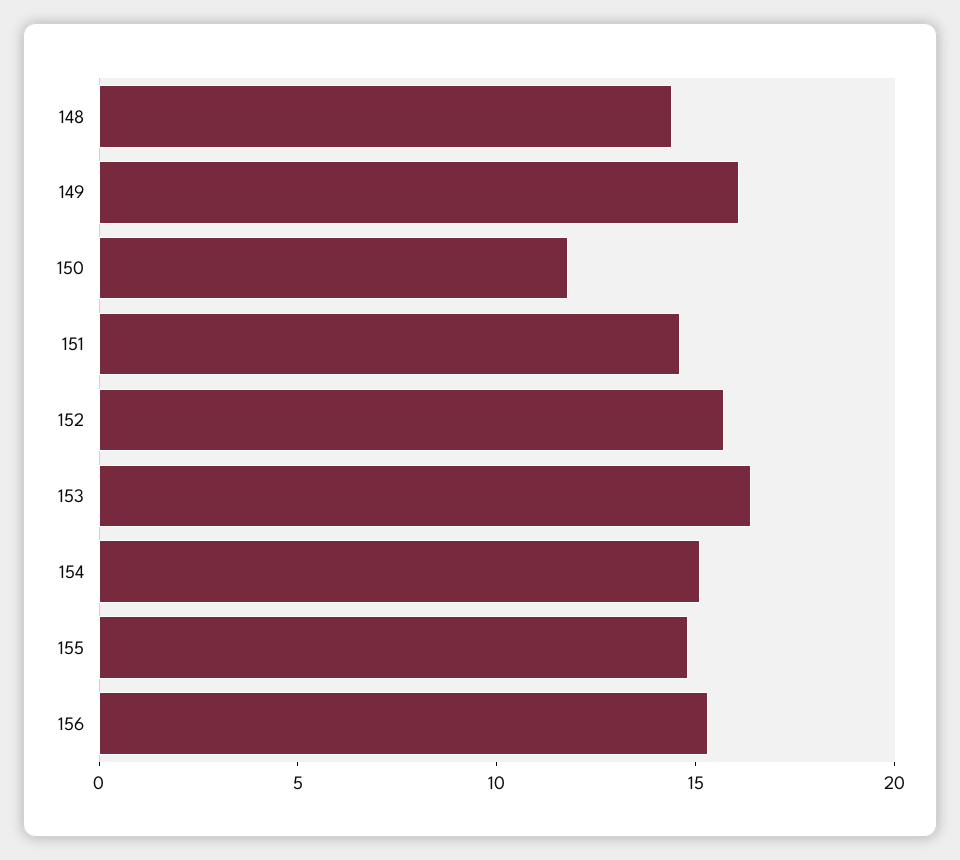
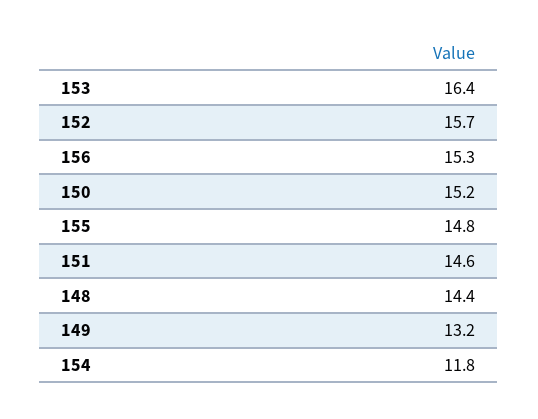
  {
    "148": 14.4,
-   "149": 16,
+   "149": 13.2,
-   "150": 12,
+   "150": 15.2,
    "151": 14.6,
    "152": 15.7,
    "153": 16.4,
-   "154": 15,
+   "154": 11.8,
    "155": 14.8,
    "156": 15.3
  }

